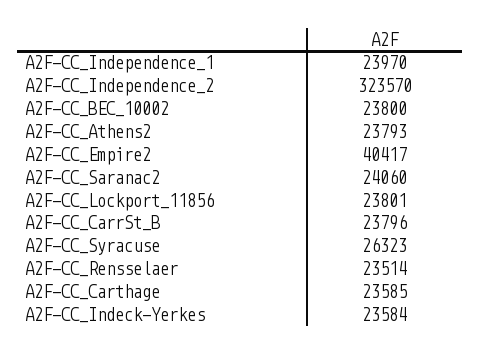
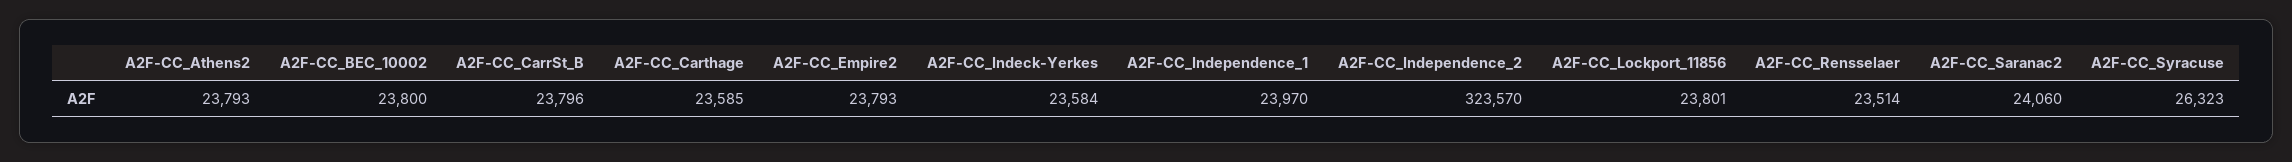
  {
    "A2F-CC_Independence_1": 23970,
    "A2F-CC_Independence_2": 323570,
    "A2F-CC_BEC_10002": 23800,
    "A2F-CC_Athens2": 23793,
-   "A2F-CC_Empire2": 40417,
+   "A2F-CC_Empire2": 23793,
    "A2F-CC_Saranac2": 24060,
    "A2F-CC_Lockport_11856": 23801,
    "A2F-CC_CarrSt_B": 23796,
    "A2F-CC_Syracuse": 26323,
    "A2F-CC_Rensselaer": 23514,
    "A2F-CC_Carthage": 23585,
    "A2F-CC_Indeck-Yerkes": 23584
  }

